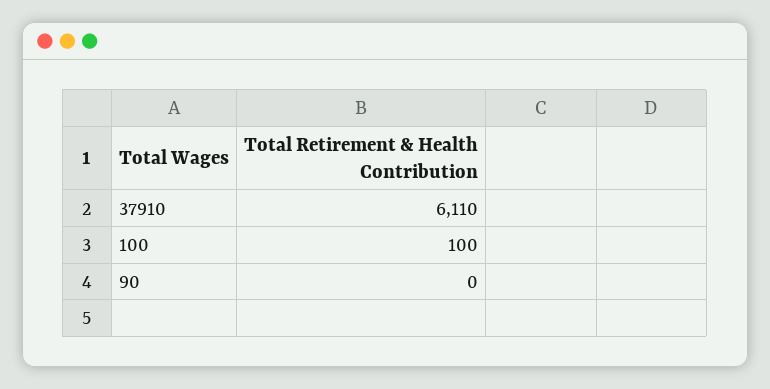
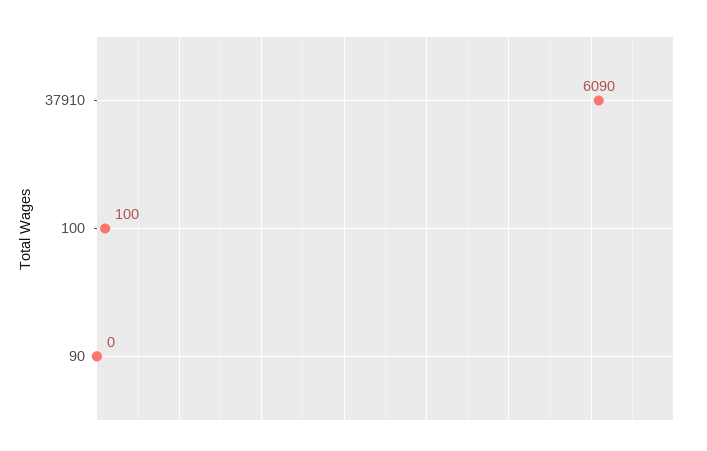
  {
-   "37910": 6110,
+   "37910": 6090,
    "100": 100,
    "90": 0
  }

